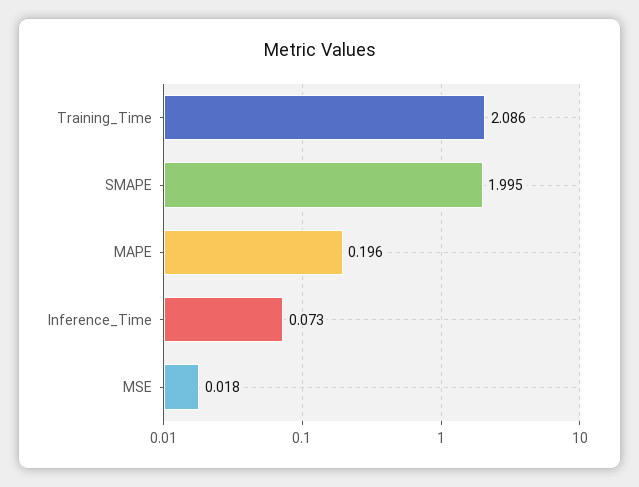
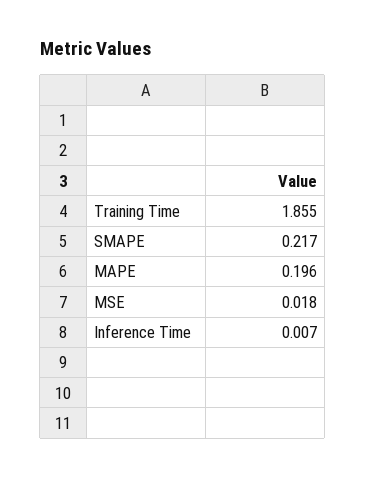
  {
-   "Training_Time": 2.086,
+   "Training_Time": 1.855,
-   "SMAPE": 1.995,
+   "SMAPE": 0.217,
    "MAPE": 0.196,
-   "Inference_Time": 0.073,
+   "Inference_Time": 0.007,
    "MSE": 0.018
  }

